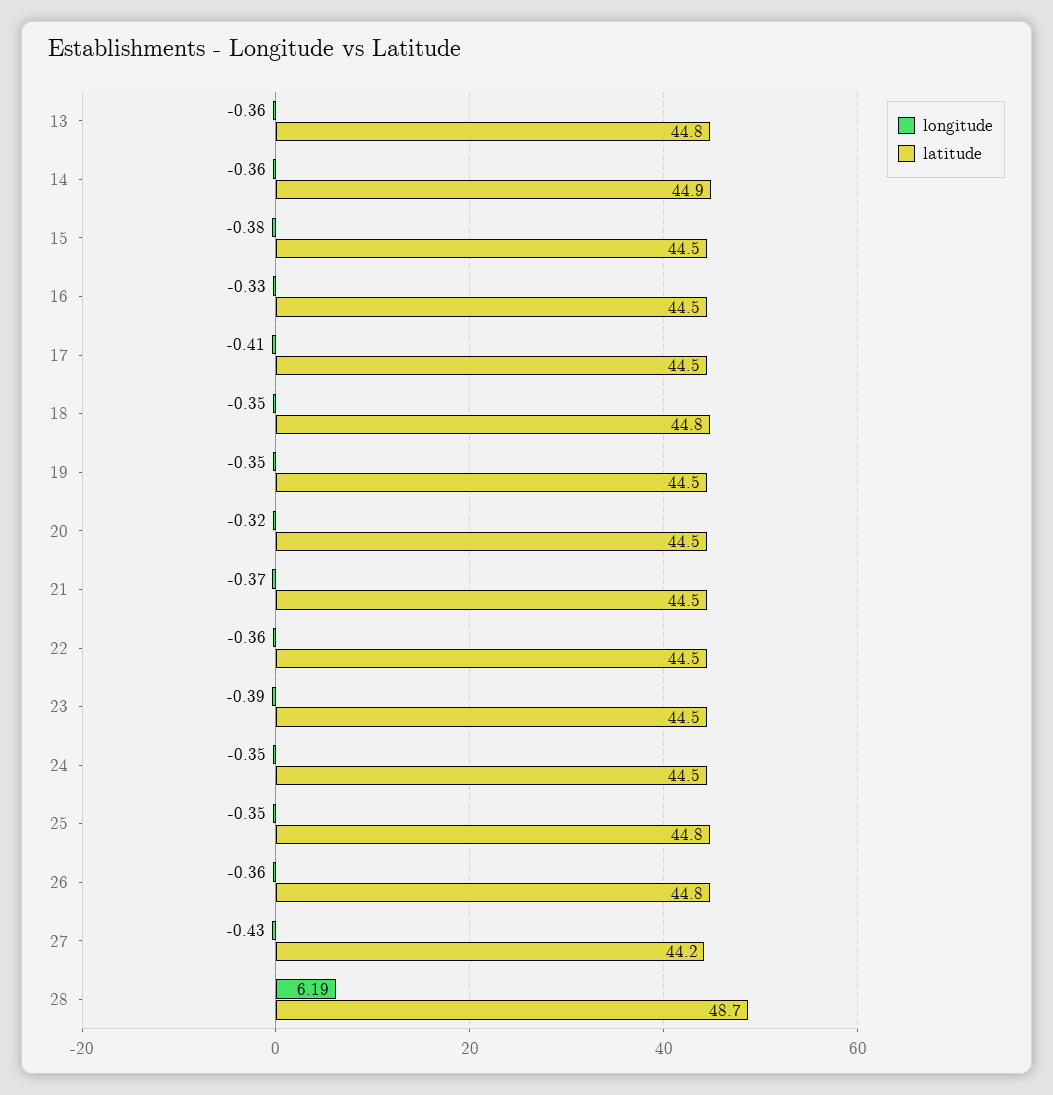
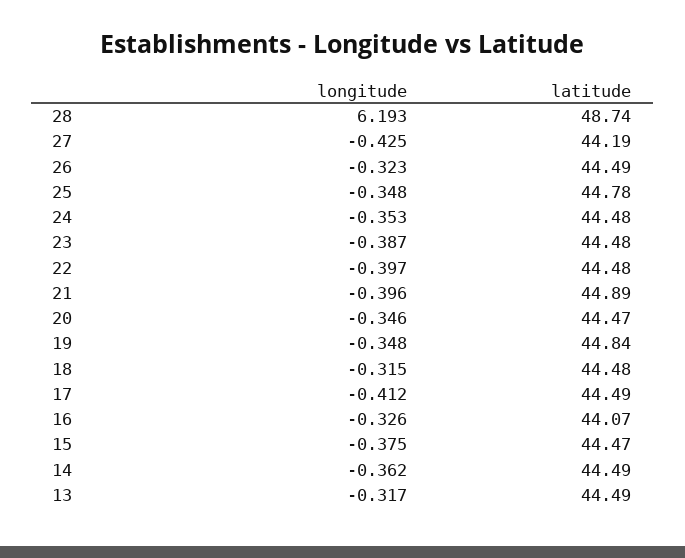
  {
    "longitude": {
-     "13": -0.36,
+     "13": -0.317,
      "14": -0.362,
      "15": -0.375,
      "16": -0.326,
      "17": -0.412,
-     "18": -0.35,
+     "18": -0.315,
      "19": -0.348,
-     "20": -0.32,
+     "20": -0.346,
-     "21": -0.37,
+     "21": -0.396,
-     "22": -0.36,
+     "22": -0.397,
      "23": -0.387,
      "24": -0.353,
      "25": -0.348,
-     "26": -0.36,
+     "26": -0.323,
      "27": -0.425,
      "28": 6.193
    },
    "latitude": {
-     "13": 44.8,
+     "13": 44.49,
-     "14": 44.9,
+     "14": 44.49,
      "15": 44.47,
-     "16": 44.5,
+     "16": 44.07,
      "17": 44.49,
-     "18": 44.8,
+     "18": 44.48,
-     "19": 44.5,
+     "19": 44.84,
      "20": 44.47,
-     "21": 44.5,
+     "21": 44.89,
      "22": 44.48,
      "23": 44.48,
      "24": 44.48,
      "25": 44.78,
-     "26": 44.8,
+     "26": 44.49,
      "27": 44.19,
      "28": 48.74
    }
  }

